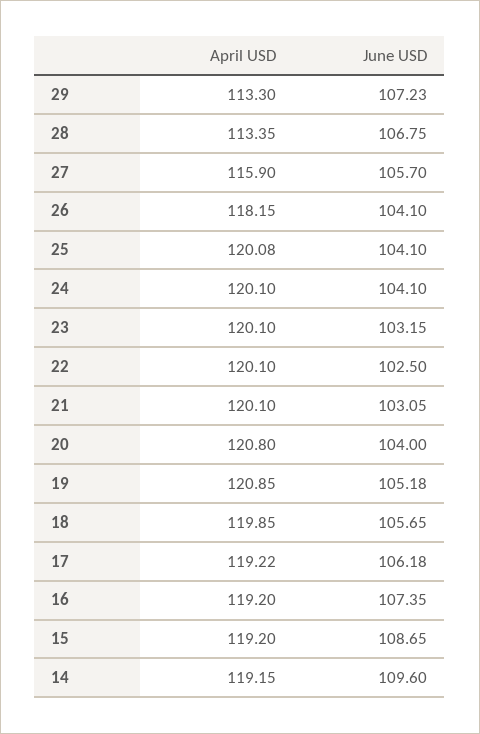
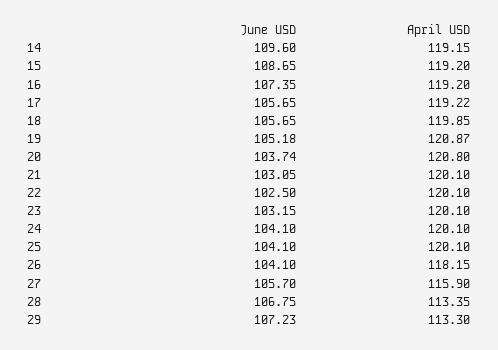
  {
    "April USD": {
      "29": 113.3,
      "28": 113.35,
      "27": 115.9,
      "26": 118.15,
-     "25": 120.08,
+     "25": 120.1,
      "24": 120.1,
      "23": 120.1,
      "22": 120.1,
      "21": 120.1,
      "20": 120.8,
-     "19": 120.85,
+     "19": 120.87,
      "18": 119.85,
      "17": 119.22,
      "16": 119.2,
      "15": 119.2,
      "14": 119.15
    },
    "June USD": {
      "29": 107.23,
      "28": 106.75,
      "27": 105.7,
      "26": 104.1,
      "25": 104.1,
      "24": 104.1,
      "23": 103.15,
      "22": 102.5,
      "21": 103.05,
-     "20": 104,
+     "20": 103.74,
      "19": 105.18,
      "18": 105.65,
-     "17": 106.18,
+     "17": 105.65,
      "16": 107.35,
      "15": 108.65,
      "14": 109.6
    }
  }

